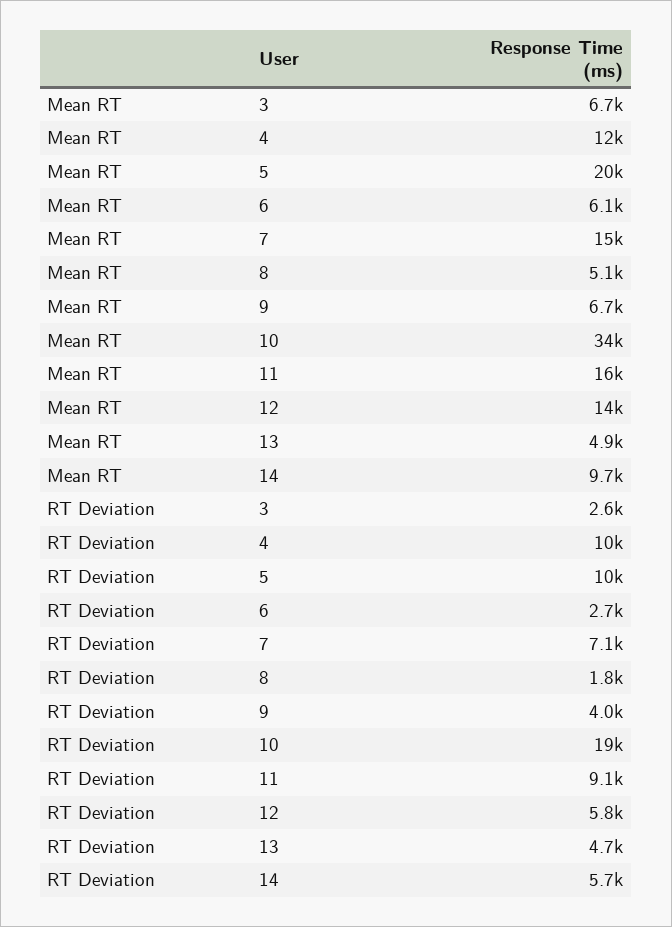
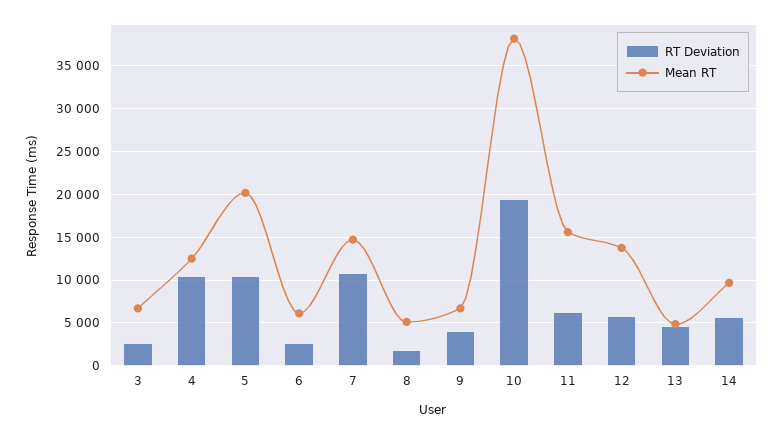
  {
    "Mean RT": {
      "3": 6700,
      "4": 12000,
      "5": 20000,
      "6": 6100,
      "7": 15000,
      "8": 5100,
      "9": 6700,
-     "10": 34000,
+     "10": 38000,
      "11": 16000,
      "12": 14000,
      "13": 4900,
      "14": 9700
    },
    "RT Deviation": {
      "3": 2600,
      "4": 10000,
      "5": 10000,
      "6": 2700,
-     "7": 7100,
+     "7": 11000,
      "8": 1800,
      "9": 4000,
      "10": 19000,
-     "11": 9100,
+     "11": 6000,
      "12": 5800,
      "13": 4700,
      "14": 5700
    }
  }

